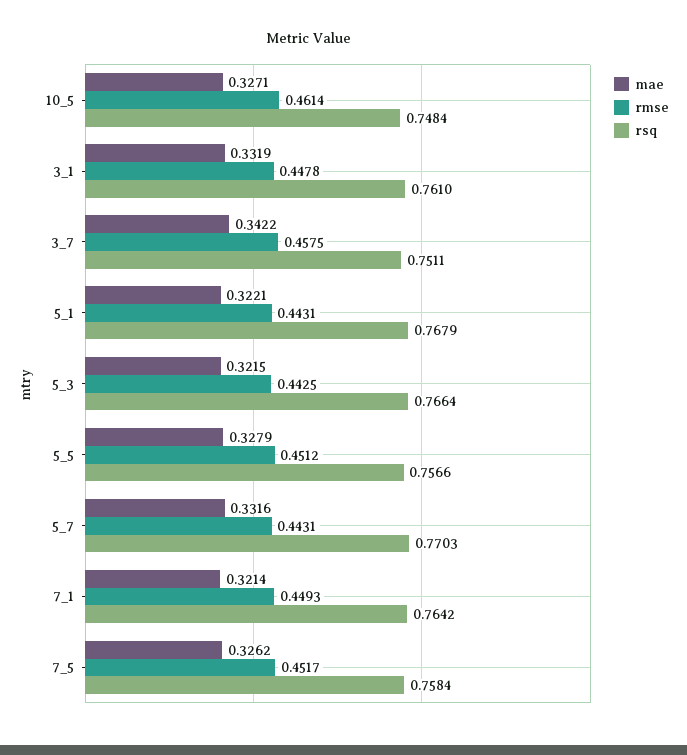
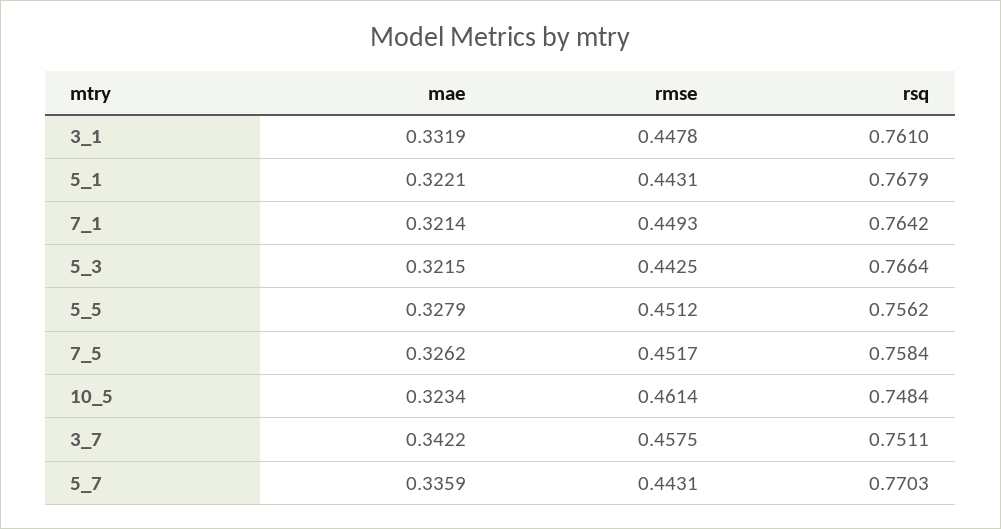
  {
    "mae": {
-     "10_5": 0.3271,
+     "10_5": 0.3234,
      "3_1": 0.3319,
      "3_7": 0.3422,
      "5_1": 0.3221,
      "5_3": 0.3215,
      "5_5": 0.3279,
-     "5_7": 0.3316,
+     "5_7": 0.3359,
      "7_1": 0.3214,
      "7_5": 0.3262
    },
    "rmse": {
      "10_5": 0.4614,
      "3_1": 0.4478,
      "3_7": 0.4575,
      "5_1": 0.4431,
      "5_3": 0.4425,
      "5_5": 0.4512,
      "5_7": 0.4431,
      "7_1": 0.4493,
      "7_5": 0.4517
    },
    "rsq": {
      "10_5": 0.7484,
      "3_1": 0.761,
      "3_7": 0.7511,
      "5_1": 0.7679,
      "5_3": 0.7664,
-     "5_5": 0.7566,
+     "5_5": 0.7562,
      "5_7": 0.7703,
      "7_1": 0.7642,
      "7_5": 0.7584
    }
  }

